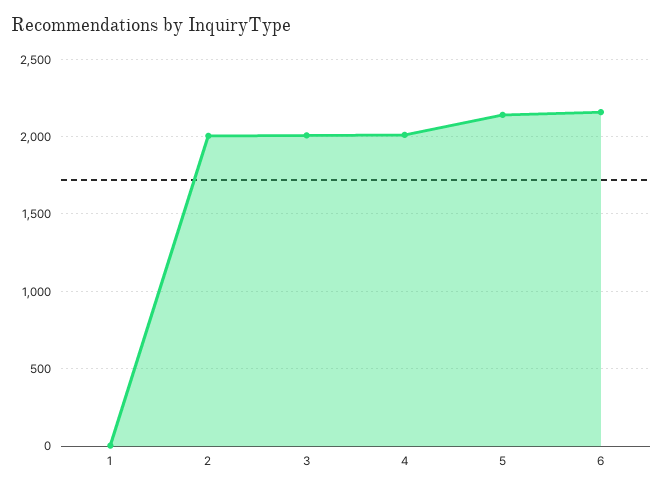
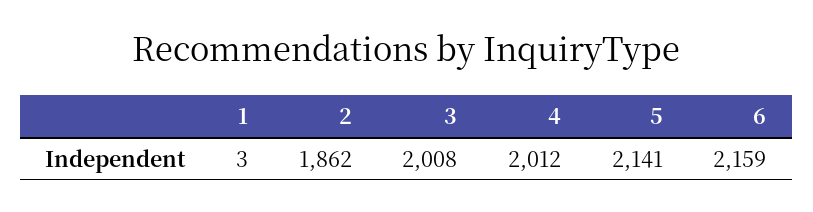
  {
    "1": 3,
-   "2": 2000,
+   "2": 1862,
    "3": 2008,
    "4": 2012,
    "5": 2141,
    "6": 2159
  }

